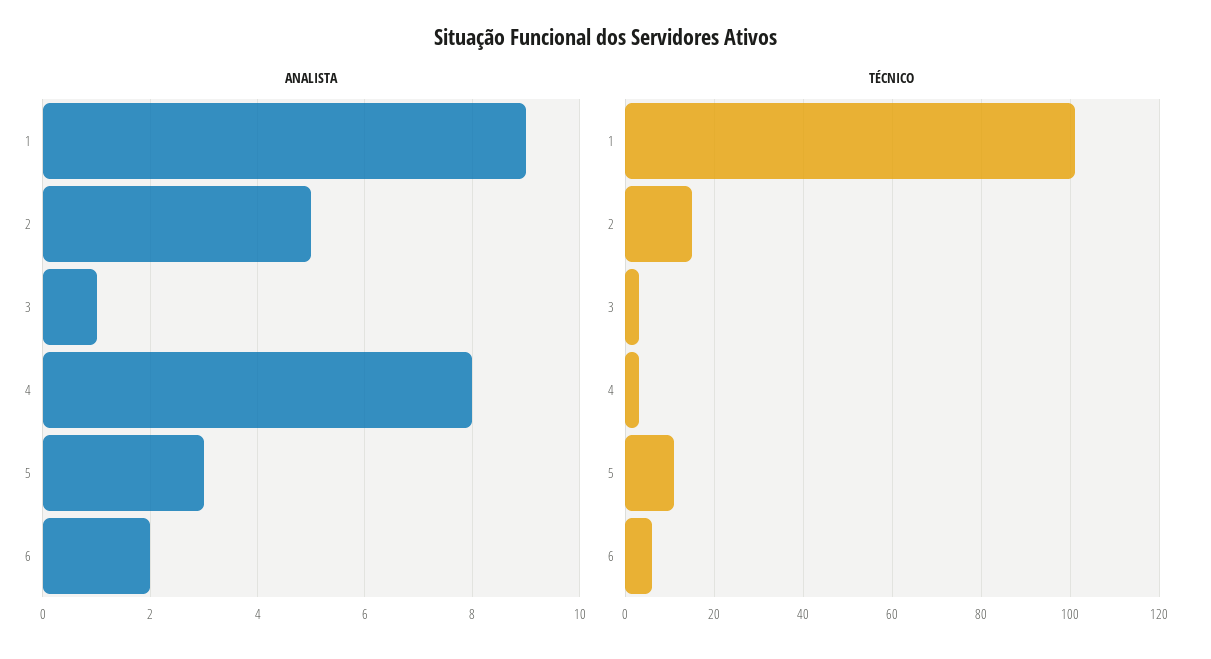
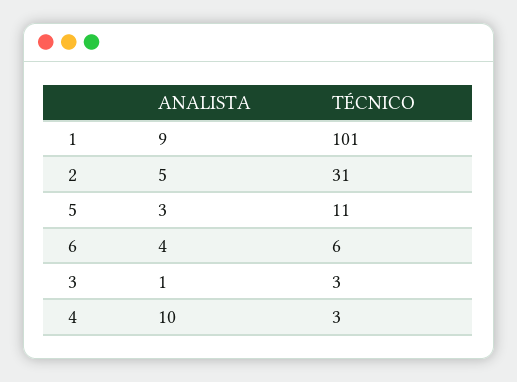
  {
    "ANALISTA": {
      "1": 9,
      "2": 5,
      "3": 1,
-     "4": 8,
+     "4": 10,
      "5": 3,
-     "6": 2
+     "6": 4
    },
    "TÉCNICO": {
      "1": 101,
-     "2": 15,
+     "2": 31,
      "3": 3,
      "4": 3,
      "5": 11,
      "6": 6
    }
  }

